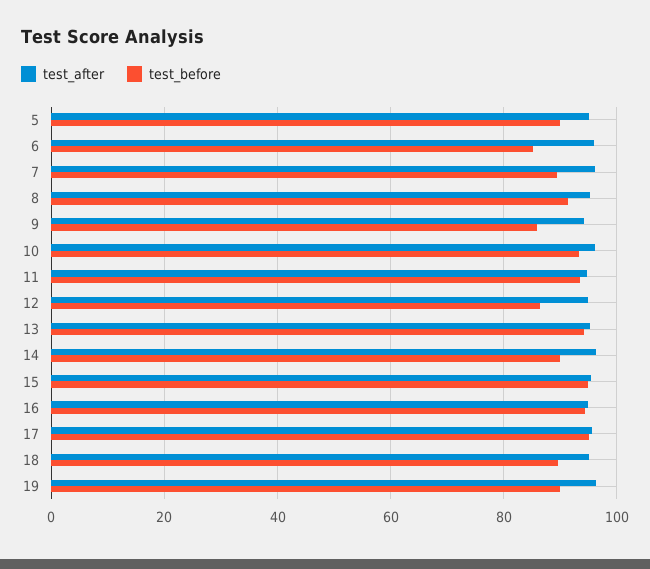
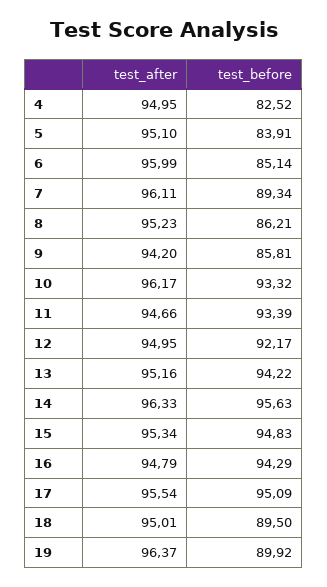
  {
    "test_after": {
      "5": 95.1,
      "6": 95.99,
      "7": 96.11,
      "8": 95.23,
      "9": 94.2,
      "10": 96.17,
      "11": 94.66,
      "12": 94.95,
      "13": 95.16,
      "14": 96.33,
      "15": 95.34,
      "16": 94.79,
      "17": 95.54,
      "18": 95.01,
-     "19": 96.37
+     "19": 96.37,
+     "4": 94.95
    },
    "test_before": {
-     "5": 90,
+     "5": 83.91,
      "6": 85.14,
      "7": 89.34,
-     "8": 92,
+     "8": 86.21,
      "9": 85.81,
      "10": 93.32,
      "11": 93.39,
-     "12": 86,
+     "12": 92.17,
      "13": 94.22,
-     "14": 90,
+     "14": 95.63,
      "15": 94.83,
      "16": 94.29,
      "17": 95.09,
      "18": 89.5,
-     "19": 89.92
+     "19": 89.92,
+     "4": 82.52
    }
  }

